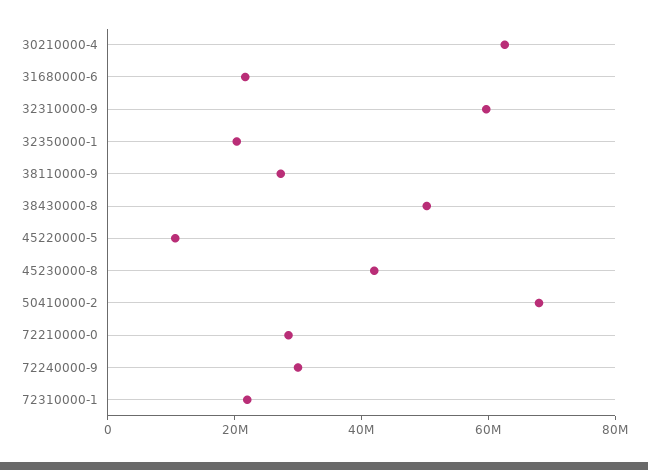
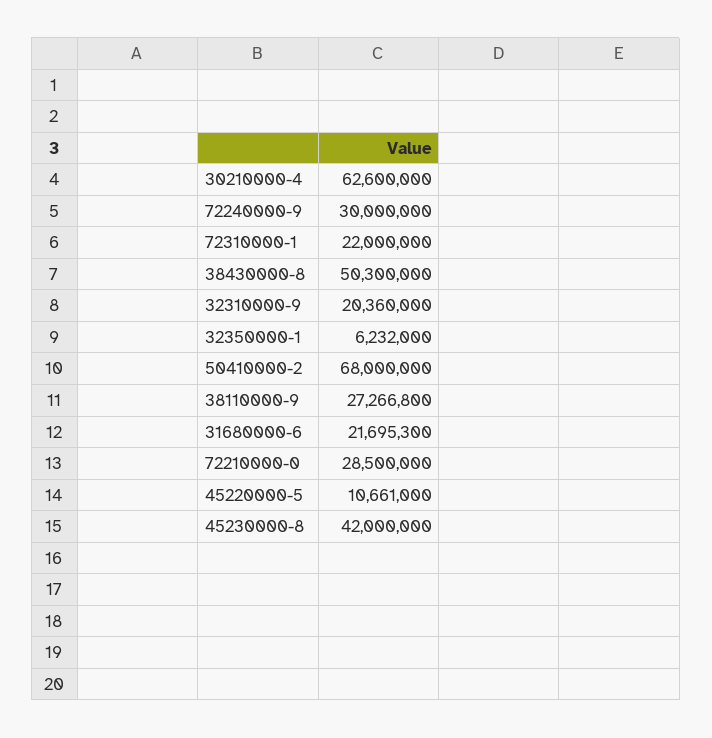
  {
    "30210000-4": 62600000,
    "31680000-6": 21695300,
-   "32310000-9": 60000000,
+   "32310000-9": 20360000,
-   "32350000-1": 20000000,
+   "32350000-1": 6232000,
    "38110000-9": 27266800,
    "38430000-8": 50300000,
    "45220000-5": 10661000,
    "45230000-8": 42000000,
    "50410000-2": 68000000,
    "72210000-0": 28500000,
    "72240000-9": 30000000,
    "72310000-1": 22000000
  }

